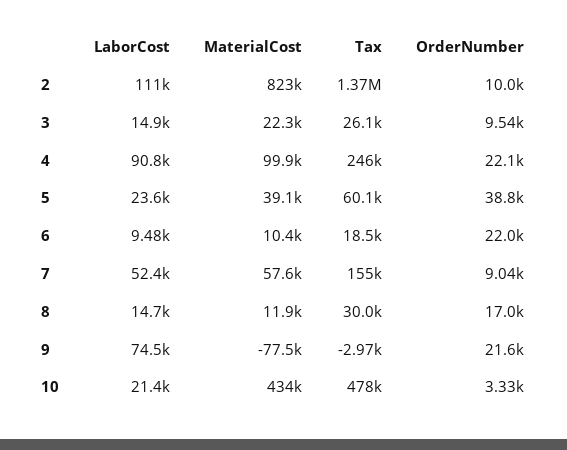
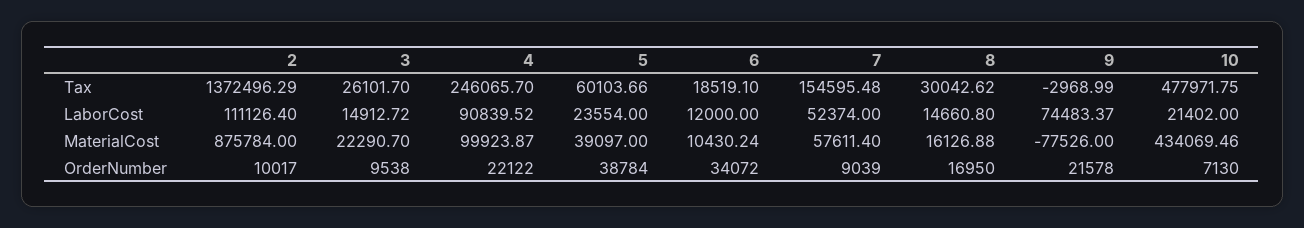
  {
    "LaborCost": {
      "2": 111126.4,
      "3": 14912.72,
      "4": 90839.52,
      "5": 23554,
-     "6": 9480,
+     "6": 12000,
      "7": 52374,
      "8": 14660.8,
      "9": 74483.37,
      "10": 21402
    },
    "MaterialCost": {
-     "2": 823000,
+     "2": 875784,
      "3": 22290.7,
      "4": 99923.87,
      "5": 39097,
      "6": 10430.24,
      "7": 57611.4,
-     "8": 11900,
+     "8": 16126.88,
      "9": -77526,
      "10": 434069.46
    },
    "Tax": {
      "2": 1372496.29,
      "3": 26101.7,
      "4": 246065.7,
      "5": 60103.66,
      "6": 18519.1,
      "7": 154595.48,
      "8": 30042.62,
      "9": -2968.99,
      "10": 477971.75
    },
    "OrderNumber": {
      "2": 10017,
      "3": 9538,
      "4": 22122,
      "5": 38784,
-     "6": 22000,
+     "6": 34072,
      "7": 9039,
      "8": 16950,
      "9": 21578,
-     "10": 3330
+     "10": 7130
    }
  }

